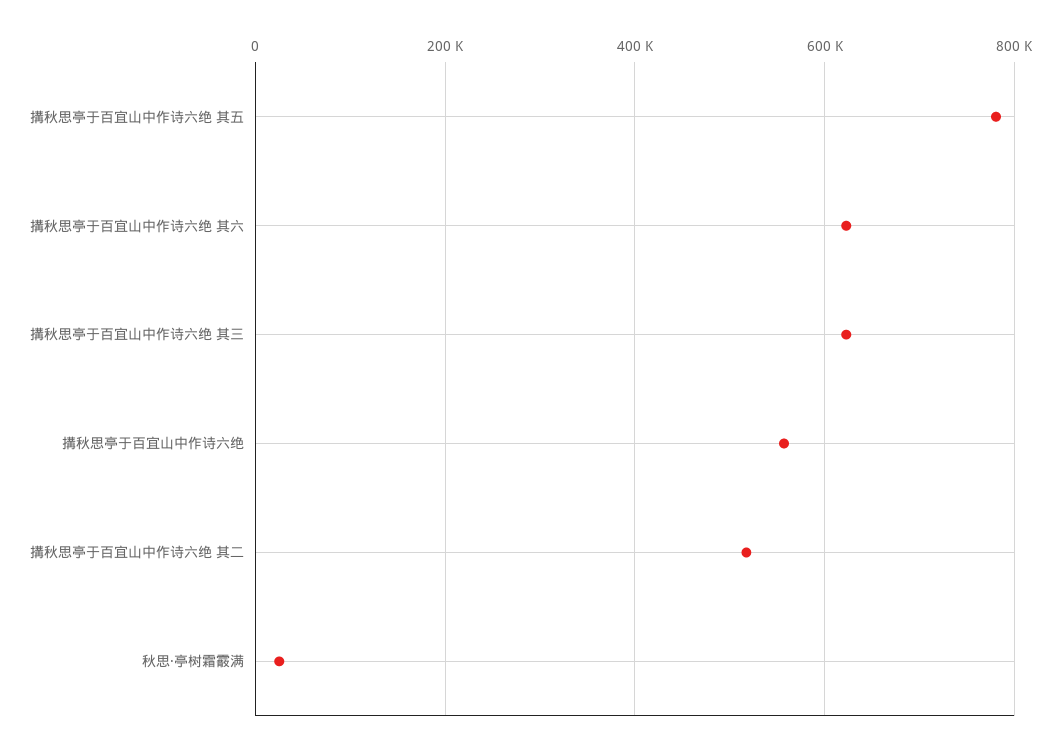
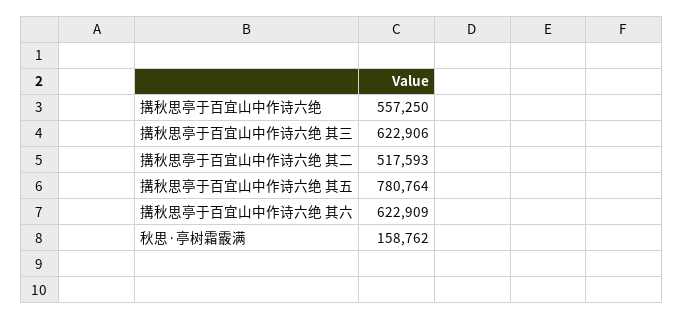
  {
    "搆秋思亭于百宜山中作诗六绝 其五": 780764,
    "搆秋思亭于百宜山中作诗六绝 其六": 622909,
    "搆秋思亭于百宜山中作诗六绝 其三": 622906,
    "搆秋思亭于百宜山中作诗六绝": 557250,
    "搆秋思亭于百宜山中作诗六绝 其二": 517593,
-   "秋思·亭树霜霰满": 20000
+   "秋思·亭树霜霰满": 158762
  }

